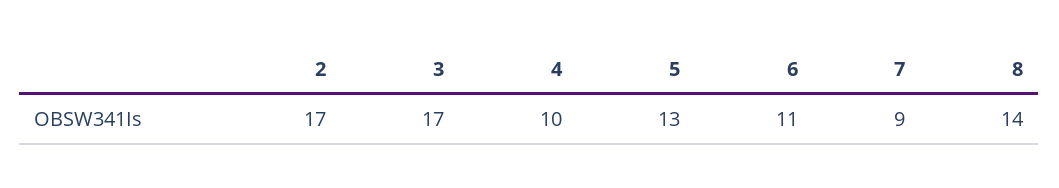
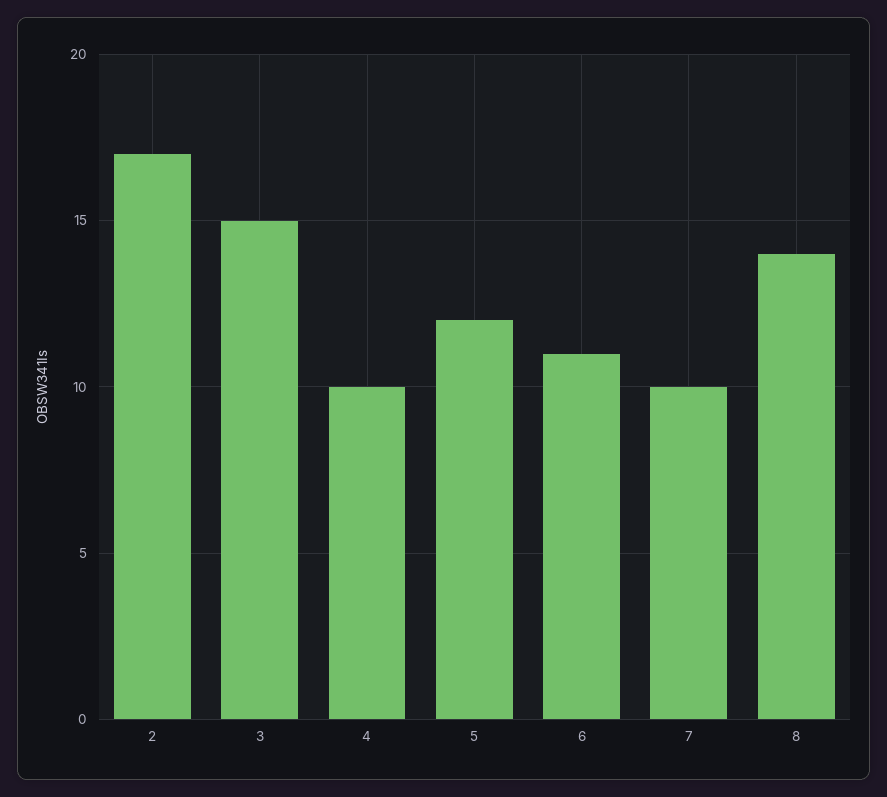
  {
    "2": 17,
-   "3": 17,
+   "3": 15,
    "4": 10,
-   "5": 13,
+   "5": 12,
    "6": 11,
-   "7": 9,
+   "7": 10,
    "8": 14
  }

